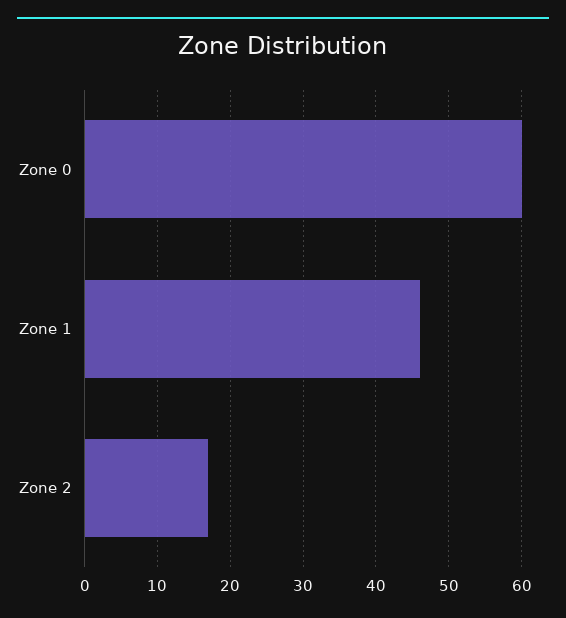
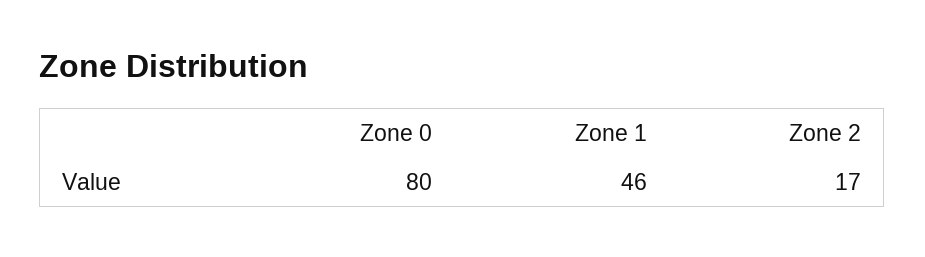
  {
-   "Zone 0": 60,
+   "Zone 0": 80,
    "Zone 1": 46,
    "Zone 2": 17
  }

